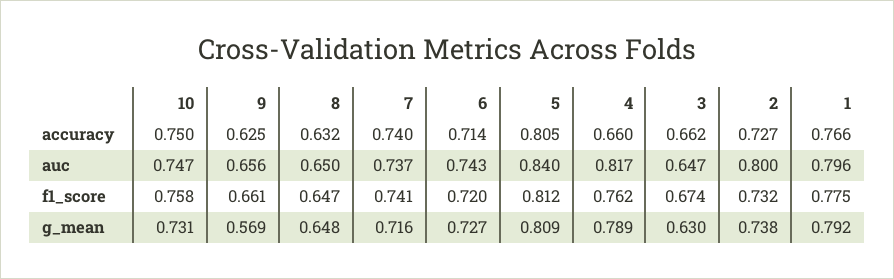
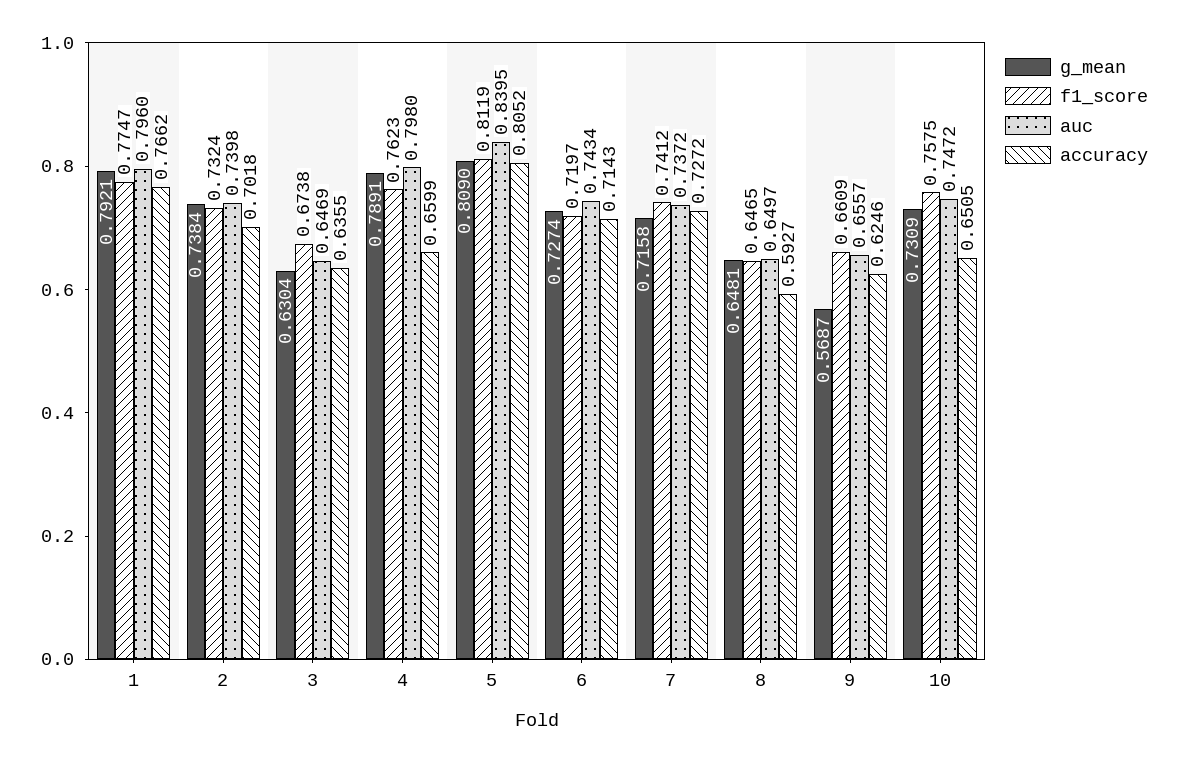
  {
    "accuracy": {
-     "10": 0.75,
+     "10": 0.6505,
      "9": 0.6246,
-     "8": 0.632,
+     "8": 0.5927,
-     "7": 0.74,
+     "7": 0.7272,
      "6": 0.7143,
      "5": 0.8052,
      "4": 0.6599,
-     "3": 0.662,
+     "3": 0.6355,
-     "2": 0.727,
+     "2": 0.7018,
      "1": 0.7662
    },
    "auc": {
      "10": 0.7472,
      "9": 0.6557,
      "8": 0.6497,
      "7": 0.7372,
      "6": 0.7434,
      "5": 0.8395,
-     "4": 0.817,
+     "4": 0.798,
      "3": 0.6469,
-     "2": 0.8,
+     "2": 0.7398,
      "1": 0.796
    },
    "f1_score": {
      "10": 0.7575,
      "9": 0.6609,
      "8": 0.6465,
      "7": 0.7412,
      "6": 0.7197,
      "5": 0.8119,
      "4": 0.7623,
      "3": 0.6738,
      "2": 0.7324,
      "1": 0.7747
    },
    "g_mean": {
      "10": 0.7309,
      "9": 0.5687,
      "8": 0.6481,
      "7": 0.7158,
      "6": 0.7274,
      "5": 0.809,
      "4": 0.7891,
      "3": 0.6304,
      "2": 0.7384,
      "1": 0.7921
    }
  }

